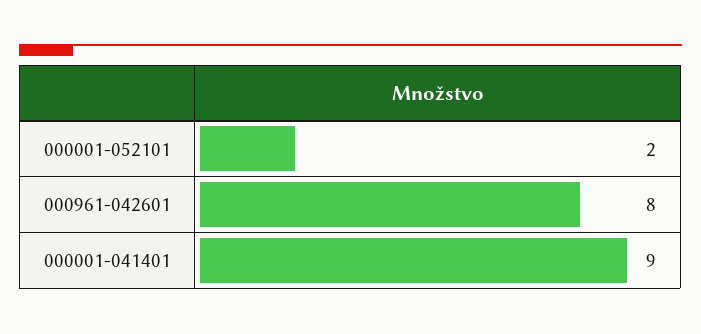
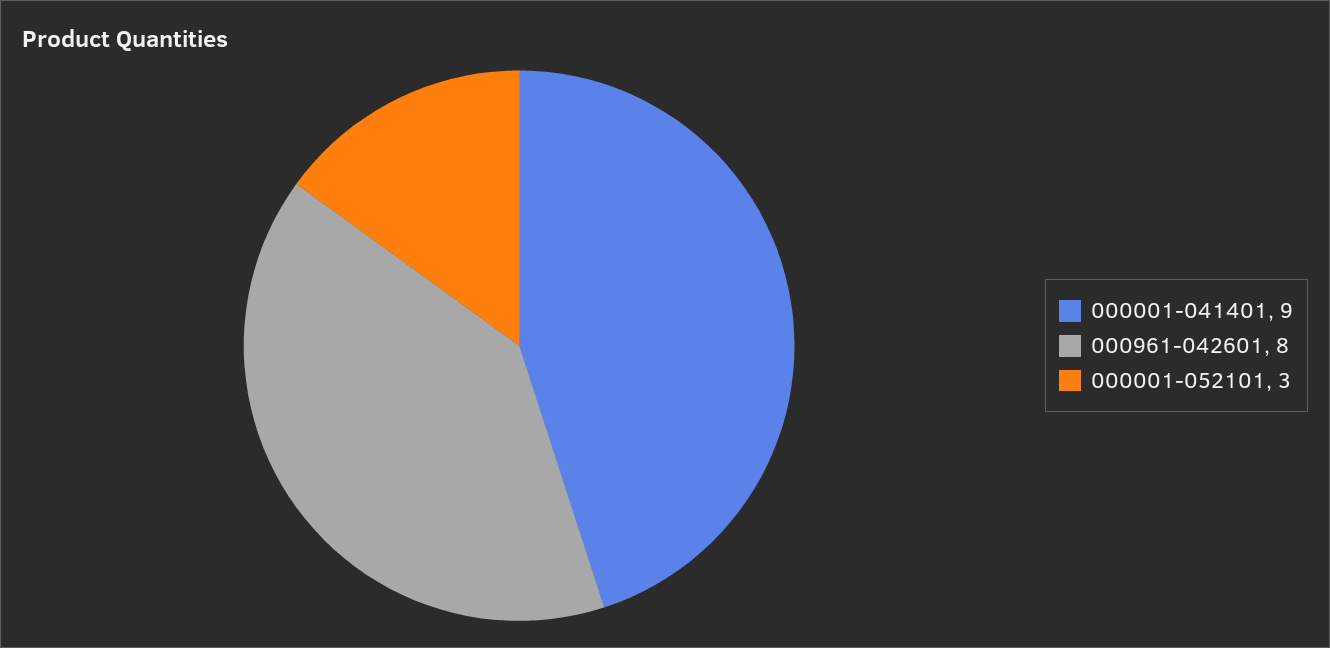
  {
-   "000001-052101": 2,
+   "000001-052101": 3,
    "000961-042601": 8,
    "000001-041401": 9
  }

